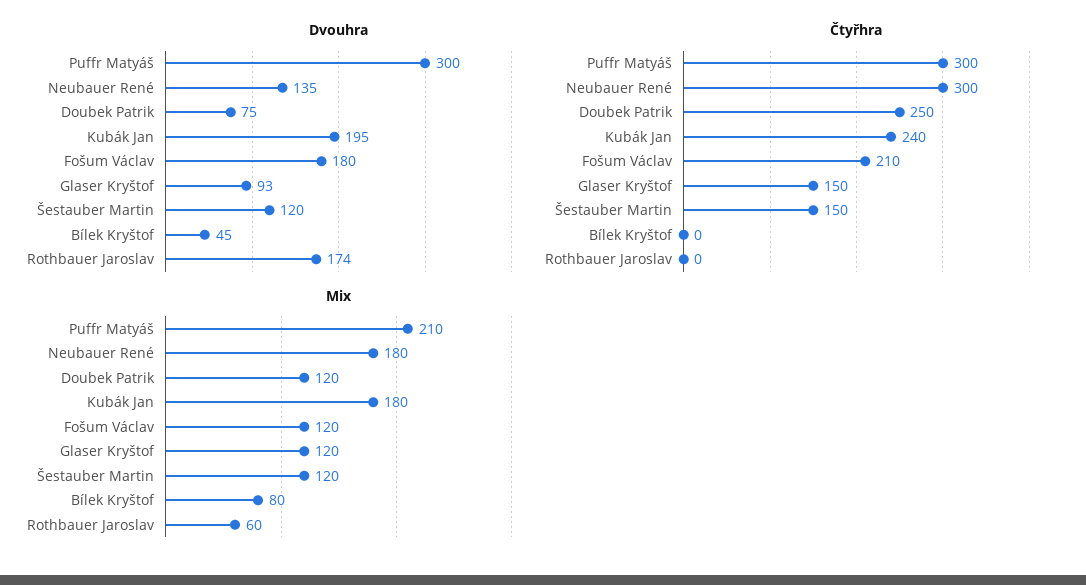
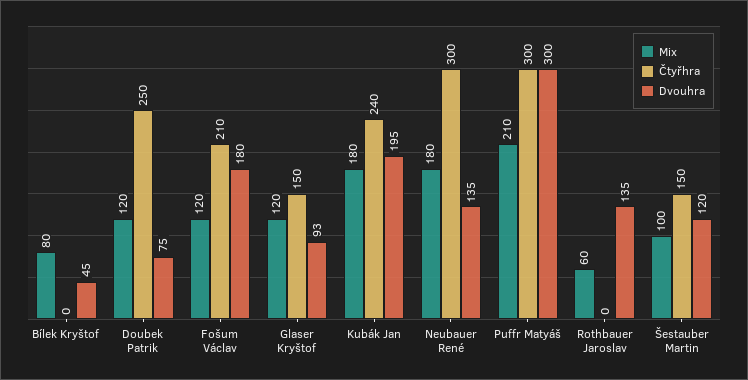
  {
    "Dvouhra": {
      "Puffr Matyáš": 300,
      "Neubauer René": 135,
      "Doubek Patrik": 75,
      "Kubák Jan": 195,
      "Fošum Václav": 180,
      "Glaser Kryštof": 93,
      "Šestauber Martin": 120,
      "Bílek Kryštof": 45,
-     "Rothbauer Jaroslav": 174
+     "Rothbauer Jaroslav": 135
    },
    "Čtyřhra": {
      "Puffr Matyáš": 300,
      "Neubauer René": 300,
      "Doubek Patrik": 250,
      "Kubák Jan": 240,
      "Fošum Václav": 210,
      "Glaser Kryštof": 150,
      "Šestauber Martin": 150,
      "Bílek Kryštof": 0,
      "Rothbauer Jaroslav": 0
    },
    "Mix": {
      "Puffr Matyáš": 210,
      "Neubauer René": 180,
      "Doubek Patrik": 120,
      "Kubák Jan": 180,
      "Fošum Václav": 120,
      "Glaser Kryštof": 120,
-     "Šestauber Martin": 120,
+     "Šestauber Martin": 100,
      "Bílek Kryštof": 80,
      "Rothbauer Jaroslav": 60
    }
  }

